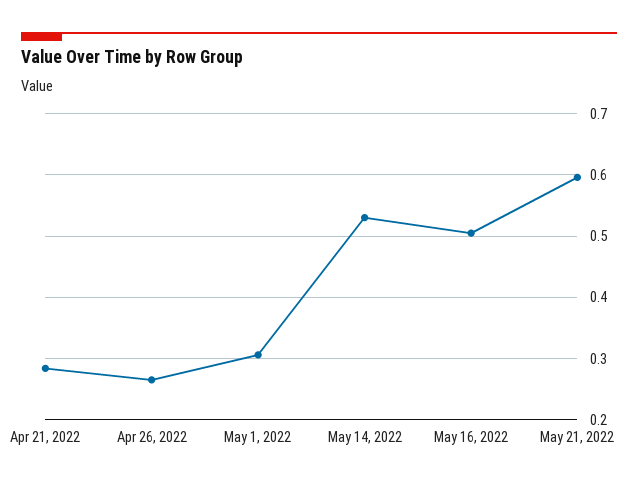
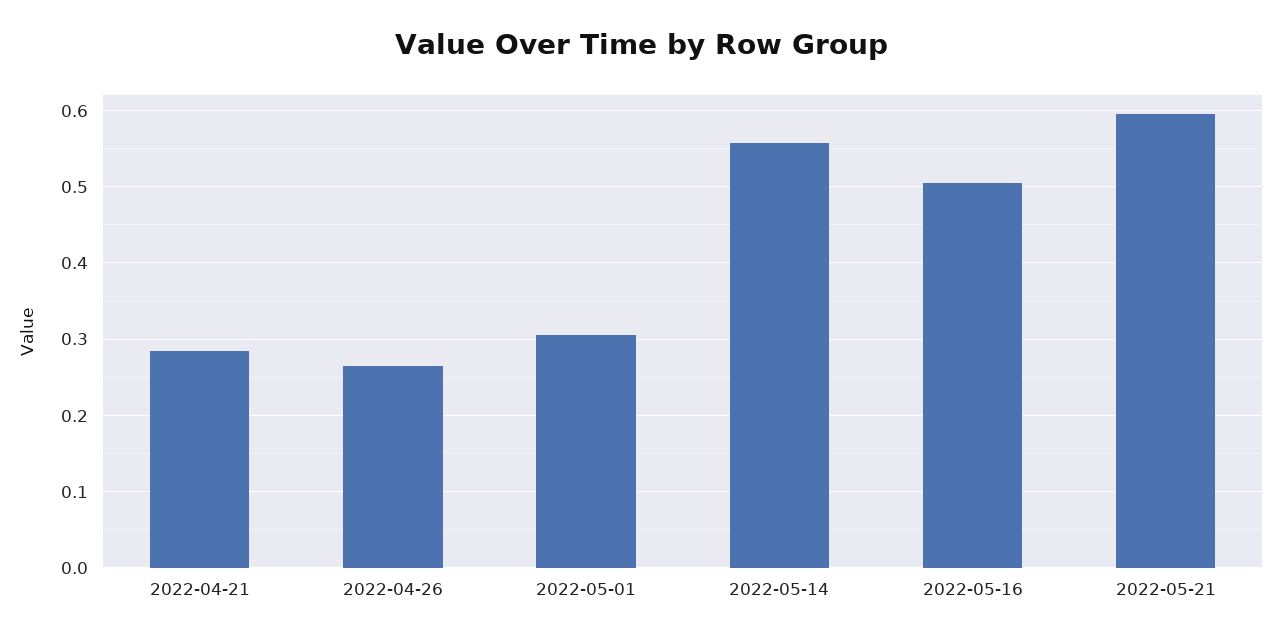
  {
    "Apr 21, 2022": 0.28,
    "Apr 26, 2022": 0.27,
    "May 1, 2022": 0.31,
-   "May 14, 2022": 0.53,
+   "May 14, 2022": 0.56,
    "May 16, 2022": 0.51,
    "May 21, 2022": 0.6
  }

